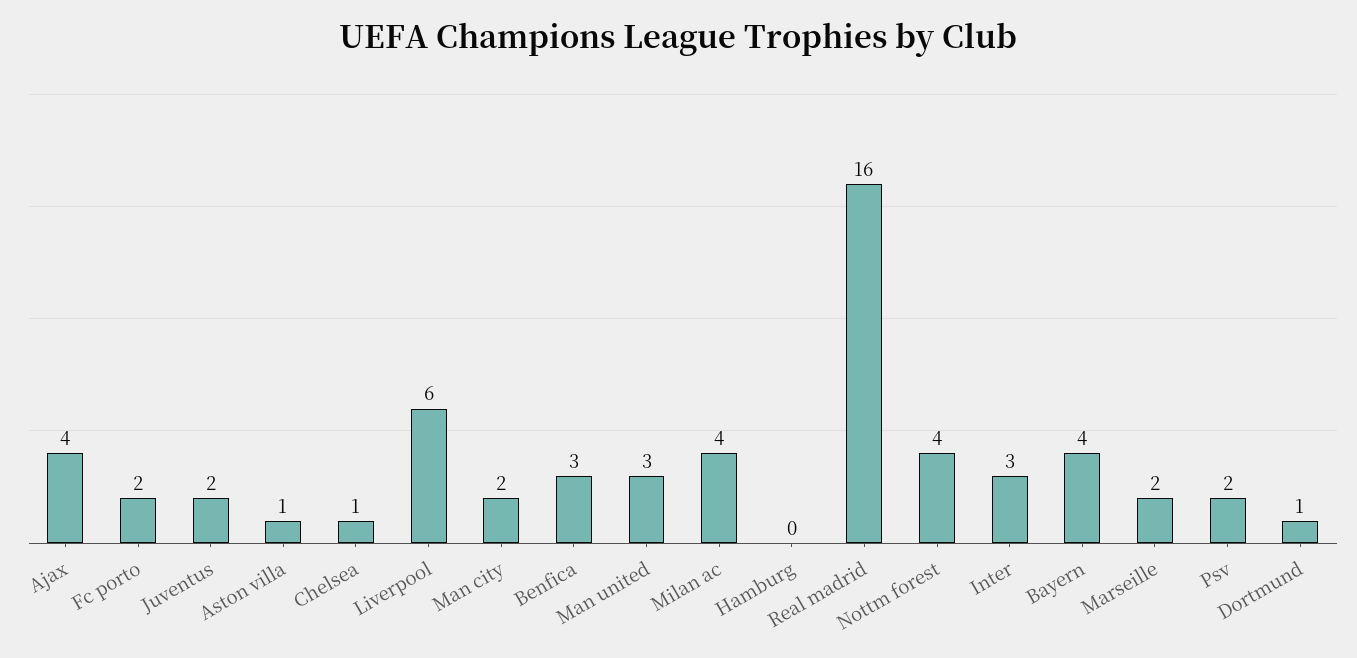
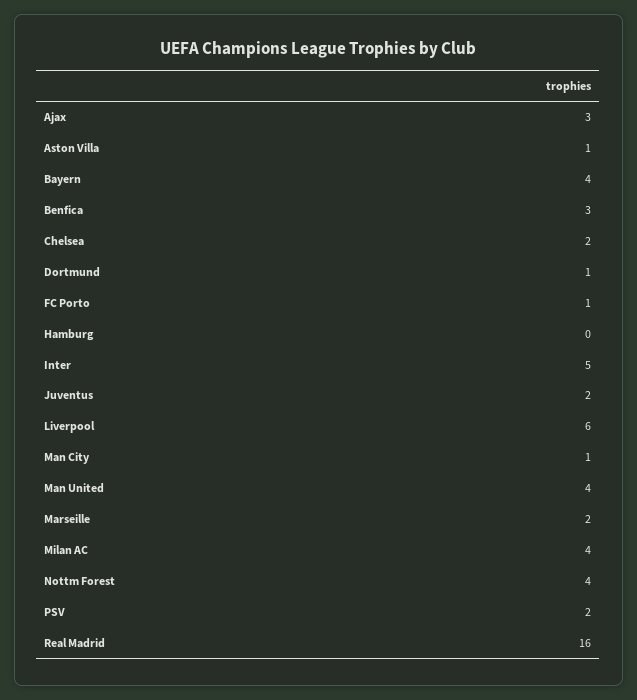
  {
-   "Ajax": 4,
+   "Ajax": 3,
-   "Fc porto": 2,
+   "Fc porto": 1,
    "Juventus": 2,
    "Aston villa": 1,
-   "Chelsea": 1,
+   "Chelsea": 2,
    "Liverpool": 6,
-   "Man city": 2,
+   "Man city": 1,
    "Benfica": 3,
-   "Man united": 3,
+   "Man united": 4,
    "Milan ac": 4,
    "Hamburg": 0,
    "Real madrid": 16,
    "Nottm forest": 4,
-   "Inter": 3,
+   "Inter": 5,
    "Bayern": 4,
    "Marseille": 2,
    "Psv": 2,
    "Dortmund": 1
  }

